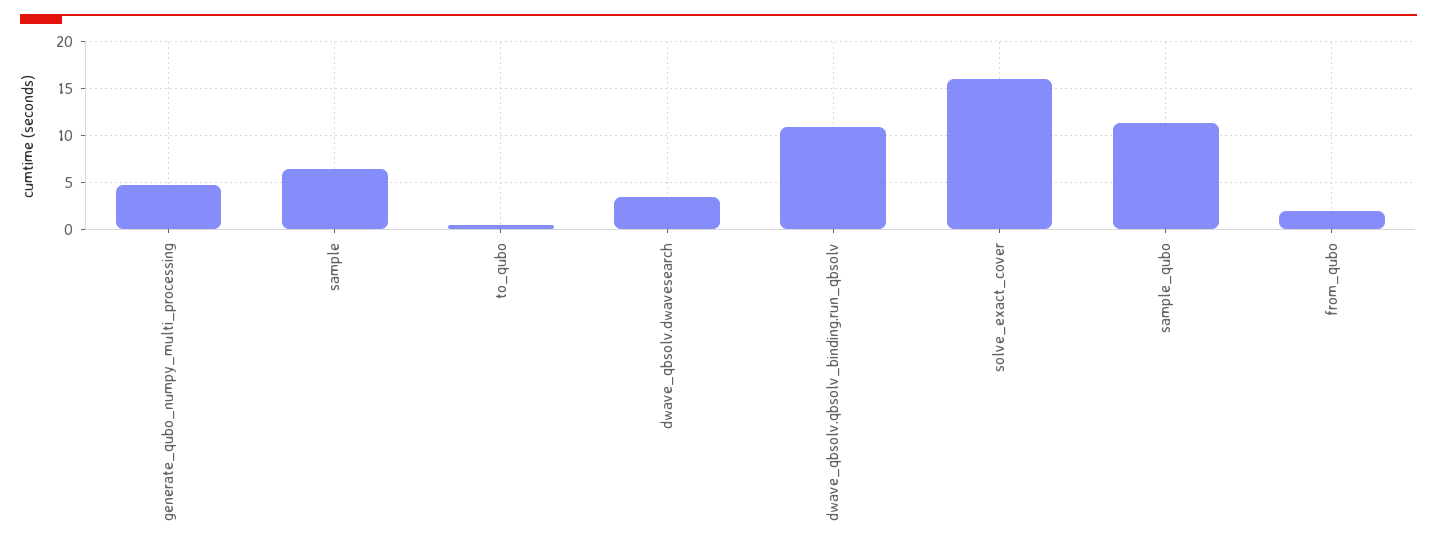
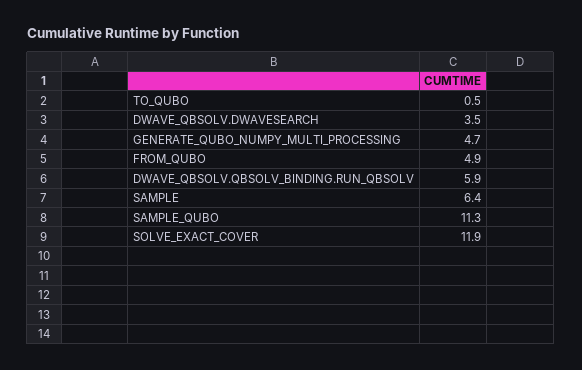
  {
    "generate_qubo_numpy_multi_processing": 4.7,
    "sample": 6.4,
    "to_qubo": 0.5,
    "dwave_qbsolv.dwavesearch": 3.5,
-   "dwave_qbsolv.qbsolv_binding.run_qbsolv": 11,
+   "dwave_qbsolv.qbsolv_binding.run_qbsolv": 5.9,
-   "solve_exact_cover": 16,
+   "solve_exact_cover": 11.9,
    "sample_qubo": 11.3,
-   "from_qubo": 2
+   "from_qubo": 4.9
  }

